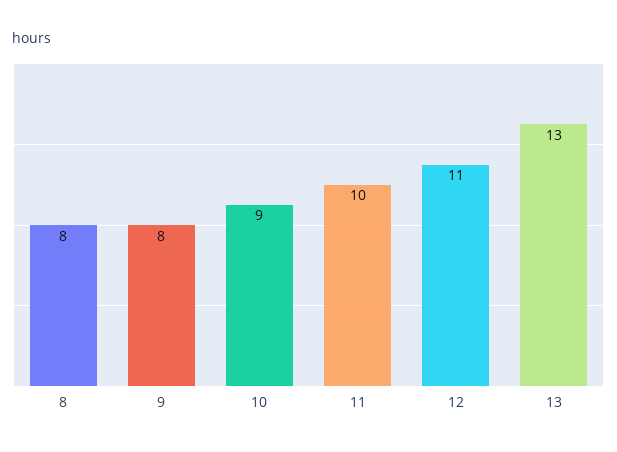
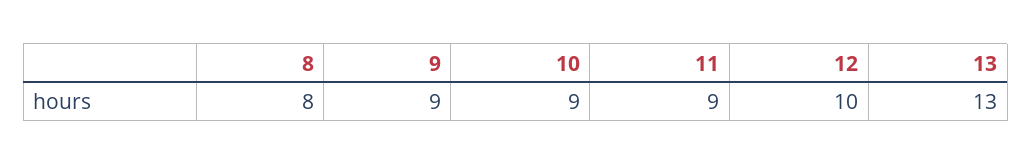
  {
    "8": 8,
-   "9": 8,
+   "9": 9,
    "10": 9,
-   "11": 10,
+   "11": 9,
-   "12": 11,
+   "12": 10,
    "13": 13
  }

